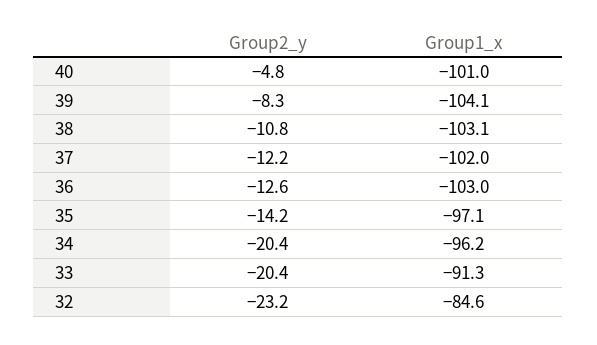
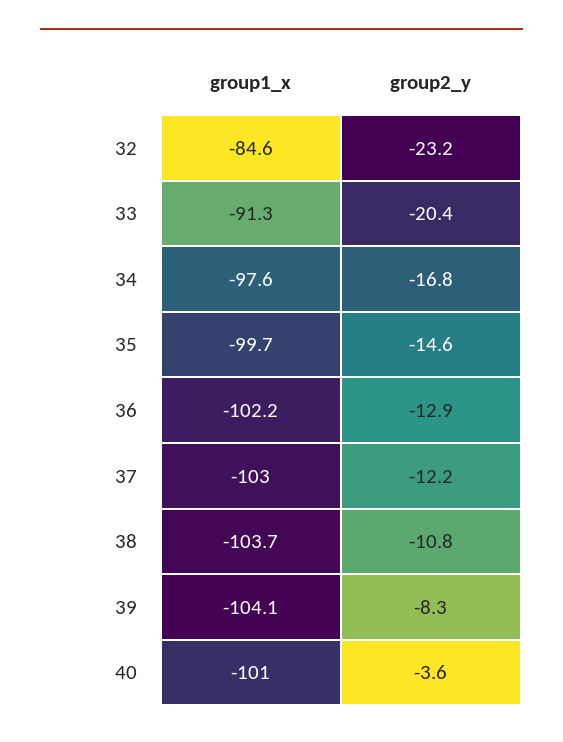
  {
    "Group2_y": {
-     "40": -4.8,
+     "40": -3.6,
      "39": -8.3,
      "38": -10.8,
      "37": -12.2,
-     "36": -12.6,
+     "36": -12.9,
-     "35": -14.2,
+     "35": -14.6,
-     "34": -20.4,
+     "34": -16.8,
      "33": -20.4,
      "32": -23.2
    },
    "Group1_x": {
      "40": -101,
      "39": -104.1,
-     "38": -103.1,
+     "38": -103.7,
-     "37": -102,
+     "37": -103,
-     "36": -103,
+     "36": -102.2,
-     "35": -97.1,
+     "35": -99.7,
-     "34": -96.2,
+     "34": -97.6,
      "33": -91.3,
      "32": -84.6
    }
  }

